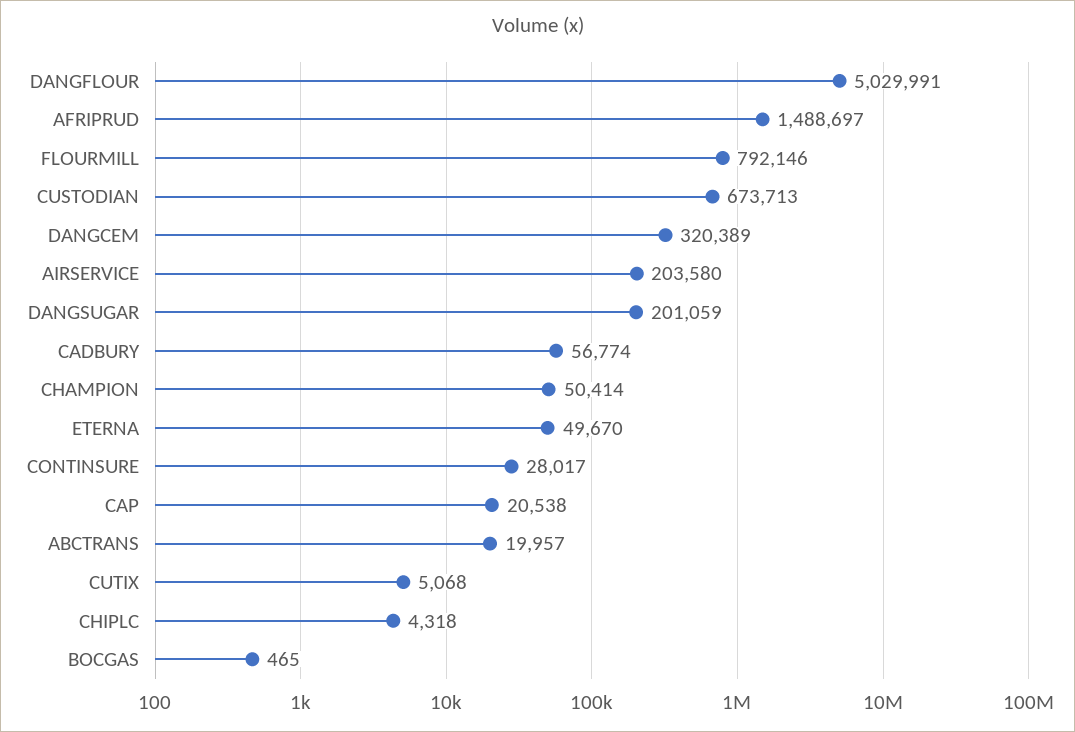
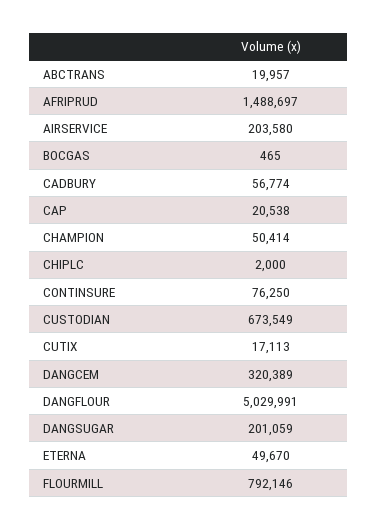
  {
    "DANGFLOUR": 5029991,
    "AFRIPRUD": 1488697,
    "FLOURMILL": 792146,
-   "CUSTODIAN": 673713,
+   "CUSTODIAN": 673549,
    "DANGCEM": 320389,
    "AIRSERVICE": 203580,
    "DANGSUGAR": 201059,
    "CADBURY": 56774,
    "CHAMPION": 50414,
    "ETERNA": 49670,
-   "CONTINSURE": 28017,
+   "CONTINSURE": 76250,
    "CAP": 20538,
    "ABCTRANS": 19957,
-   "CUTIX": 5068,
+   "CUTIX": 17113,
-   "CHIPLC": 4318,
+   "CHIPLC": 2000,
    "BOCGAS": 465
  }

